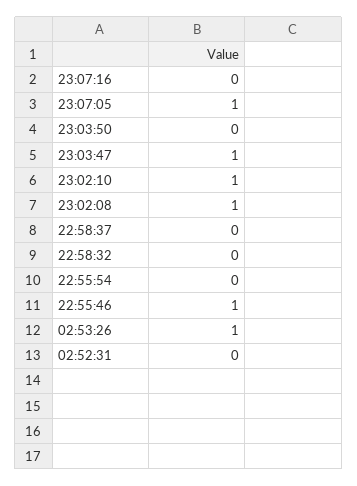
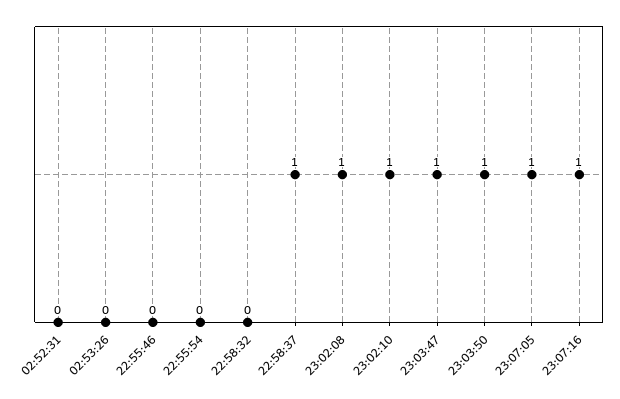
  {
-   "23:07:16": 0,
+   "23:07:16": 1,
    "23:07:05": 1,
-   "23:03:50": 0,
+   "23:03:50": 1,
    "23:03:47": 1,
    "23:02:10": 1,
    "23:02:08": 1,
-   "22:58:37": 0,
+   "22:58:37": 1,
    "22:58:32": 0,
    "22:55:54": 0,
-   "22:55:46": 1,
+   "22:55:46": 0,
-   "02:53:26": 1,
+   "02:53:26": 0,
    "02:52:31": 0
  }

